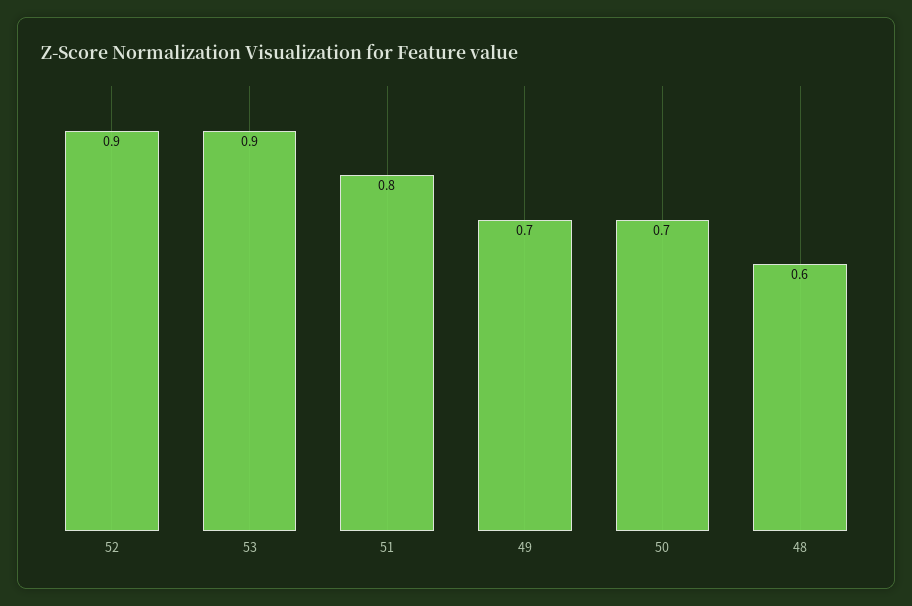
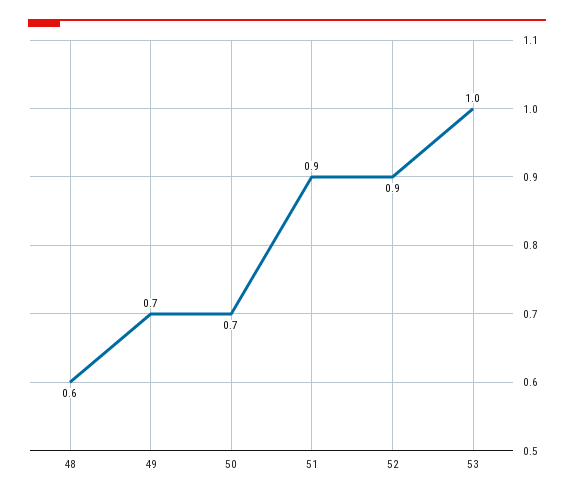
  {
    "52": 0.9,
-   "53": 0.9,
+   "53": 1,
-   "51": 0.8,
+   "51": 0.9,
    "49": 0.7,
    "50": 0.7,
    "48": 0.6
  }

